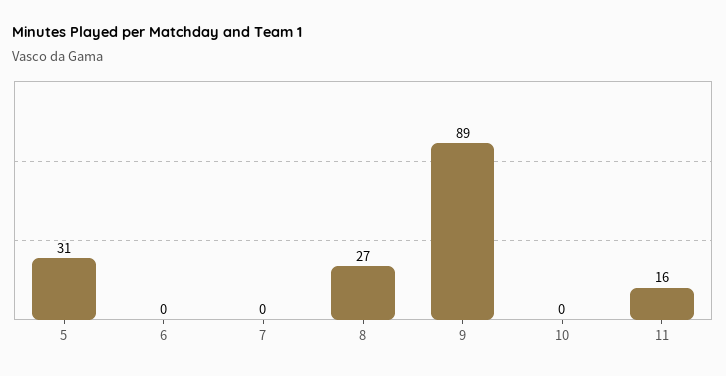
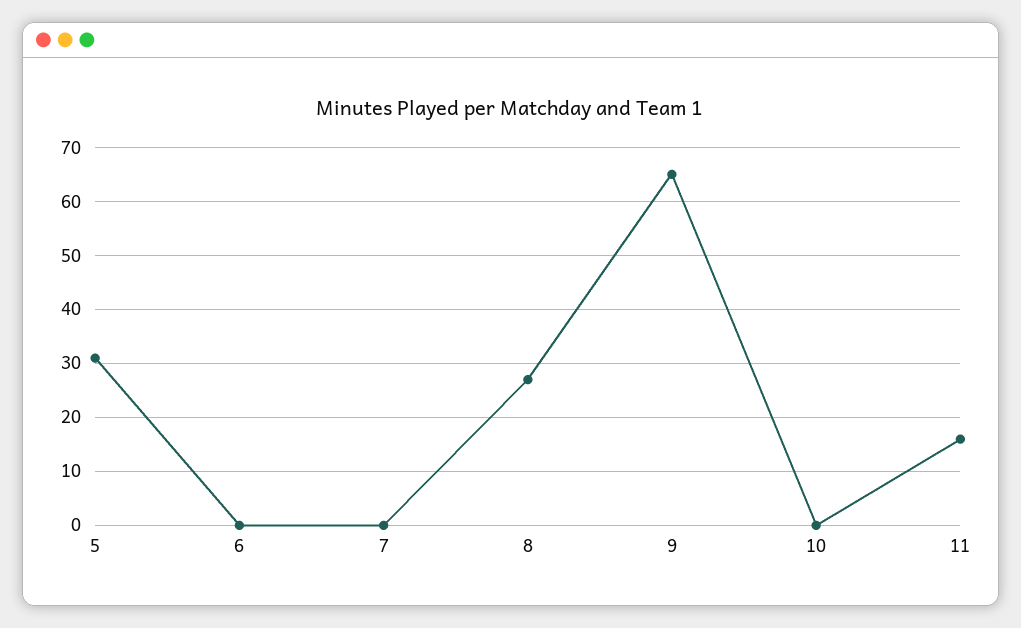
  {
    "5": 31,
    "6": 0,
    "7": 0,
    "8": 27,
-   "9": 89,
+   "9": 65,
    "10": 0,
    "11": 16
  }

